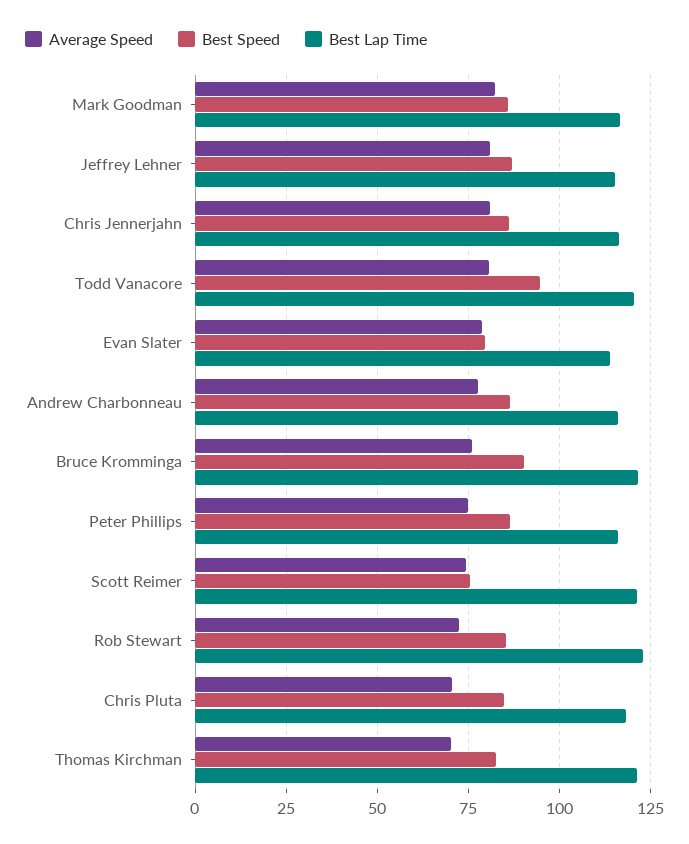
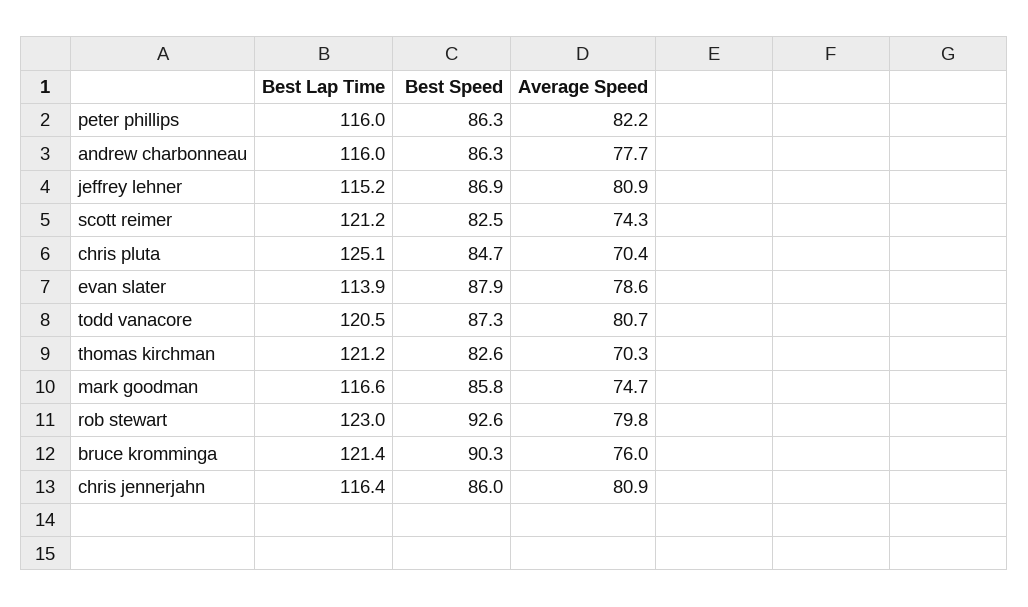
  {
    "Average Speed": {
-     "Mark Goodman": 82.5,
+     "Mark Goodman": 74.7,
      "Jeffrey Lehner": 80.9,
      "Chris Jennerjahn": 80.9,
      "Todd Vanacore": 80.7,
      "Evan Slater": 78.6,
      "Andrew Charbonneau": 77.7,
      "Bruce Kromminga": 76,
-     "Peter Phillips": 75,
+     "Peter Phillips": 82.2,
      "Scott Reimer": 74.3,
-     "Rob Stewart": 72.5,
+     "Rob Stewart": 79.8,
      "Chris Pluta": 70.4,
      "Thomas Kirchman": 70.3
    },
    "Best Speed": {
      "Mark Goodman": 85.8,
      "Jeffrey Lehner": 86.9,
      "Chris Jennerjahn": 86,
-     "Todd Vanacore": 95,
+     "Todd Vanacore": 87.3,
-     "Evan Slater": 80,
+     "Evan Slater": 87.9,
      "Andrew Charbonneau": 86.3,
      "Bruce Kromminga": 90.3,
      "Peter Phillips": 86.3,
-     "Scott Reimer": 75,
+     "Scott Reimer": 82.5,
-     "Rob Stewart": 85,
+     "Rob Stewart": 92.6,
      "Chris Pluta": 84.7,
      "Thomas Kirchman": 82.6
    },
    "Best Lap Time": {
      "Mark Goodman": 116.6,
      "Jeffrey Lehner": 115.2,
      "Chris Jennerjahn": 116.4,
      "Todd Vanacore": 120.5,
      "Evan Slater": 113.9,
      "Andrew Charbonneau": 116,
      "Bruce Kromminga": 121.4,
      "Peter Phillips": 116,
      "Scott Reimer": 121.2,
      "Rob Stewart": 123,
-     "Chris Pluta": 117.5,
+     "Chris Pluta": 125.1,
      "Thomas Kirchman": 121.2
    }
  }

